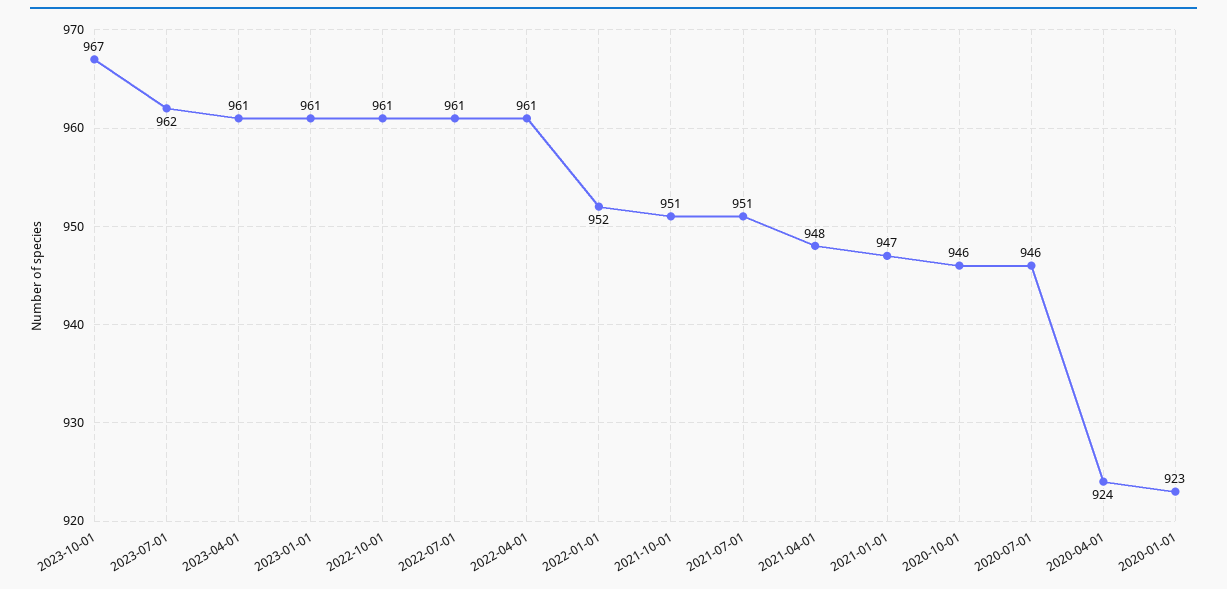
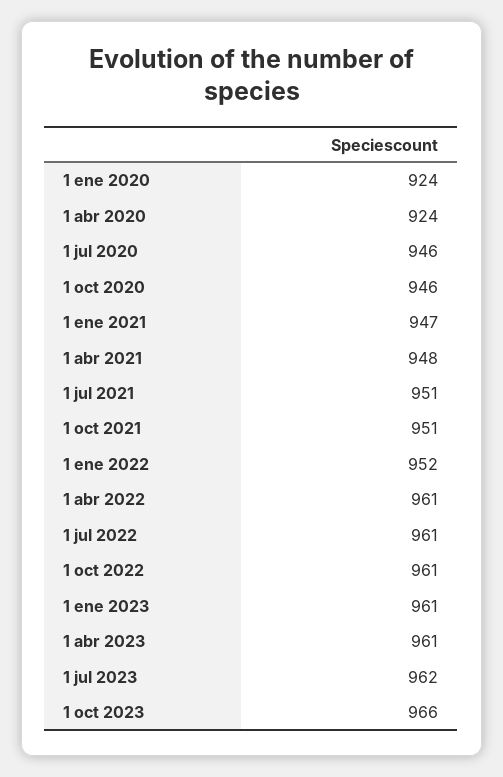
  {
-   "2023-10-01": 967,
+   "2023-10-01": 966,
    "2023-07-01": 962,
    "2023-04-01": 961,
    "2023-01-01": 961,
    "2022-10-01": 961,
    "2022-07-01": 961,
    "2022-04-01": 961,
    "2022-01-01": 952,
    "2021-10-01": 951,
    "2021-07-01": 951,
    "2021-04-01": 948,
    "2021-01-01": 947,
    "2020-10-01": 946,
    "2020-07-01": 946,
    "2020-04-01": 924,
-   "2020-01-01": 923
+   "2020-01-01": 924
  }

